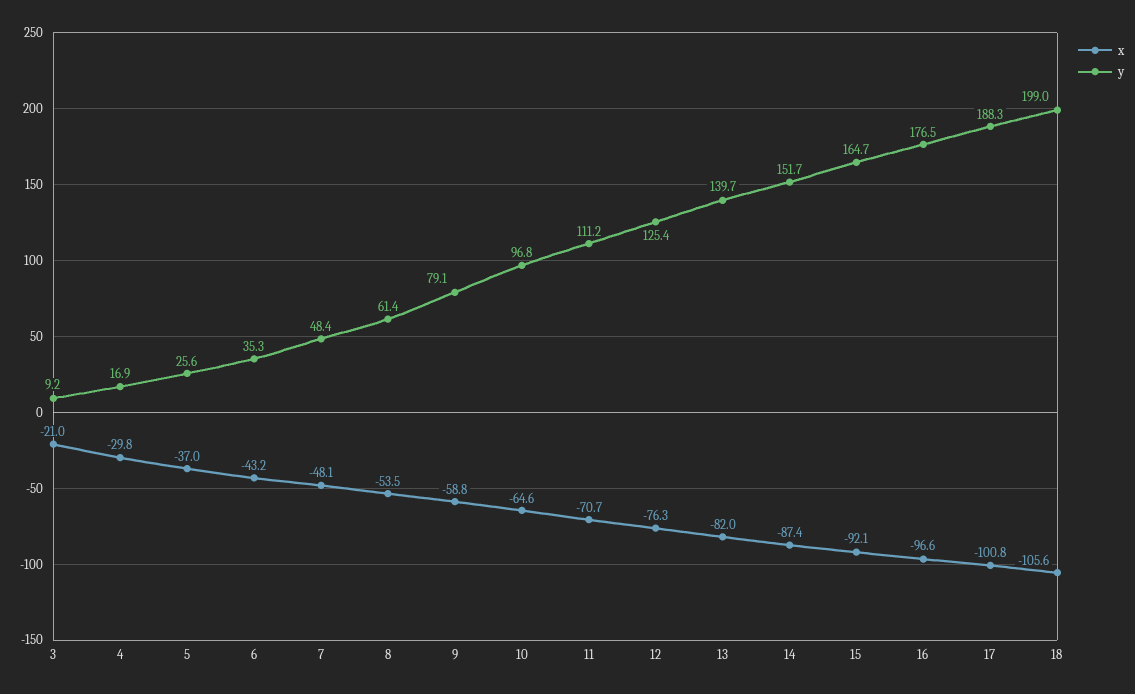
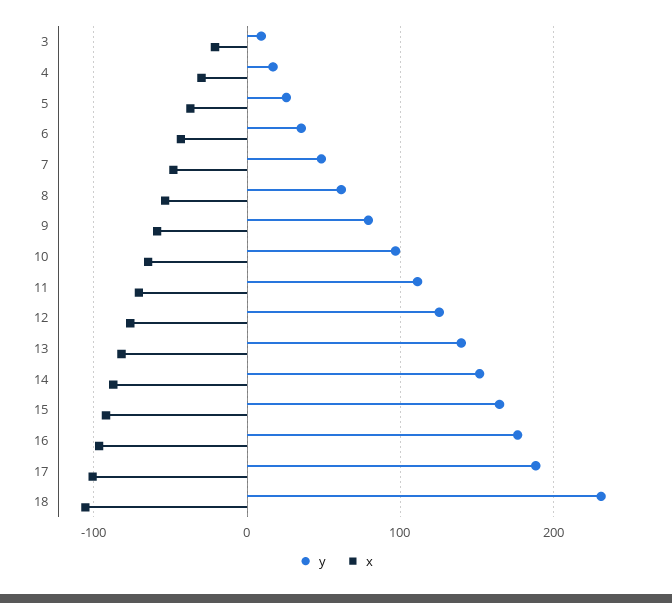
  {
    "x": {
      "3": -21,
      "4": -29.8,
      "5": -37,
      "6": -43.2,
      "7": -48.1,
      "8": -53.5,
      "9": -58.8,
      "10": -64.6,
      "11": -70.7,
      "12": -76.3,
      "13": -82,
      "14": -87.4,
      "15": -92.1,
      "16": -96.6,
      "17": -100.8,
      "18": -105.6
    },
    "y": {
      "3": 9.2,
      "4": 16.9,
      "5": 25.6,
      "6": 35.3,
      "7": 48.4,
      "8": 61.4,
      "9": 79.1,
      "10": 96.8,
      "11": 111.2,
      "12": 125.4,
      "13": 139.7,
      "14": 151.7,
      "15": 164.7,
      "16": 176.5,
      "17": 188.3,
-     "18": 199
+     "18": 230
    }
  }

